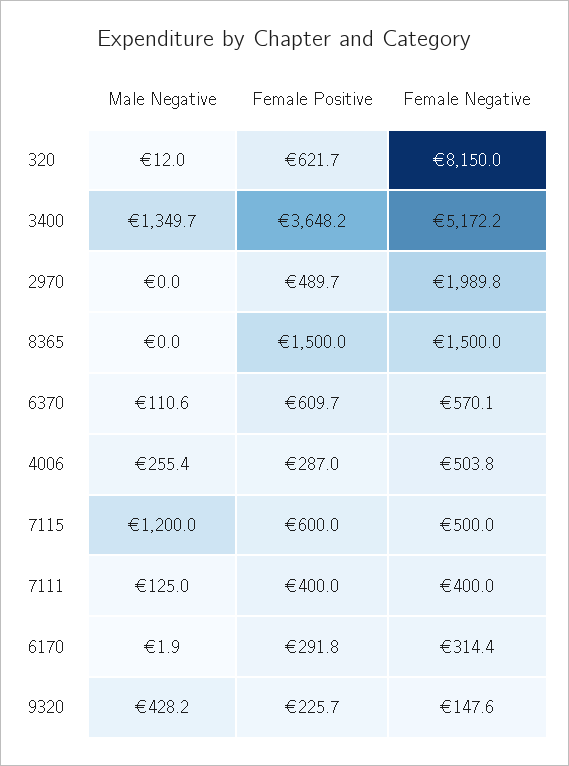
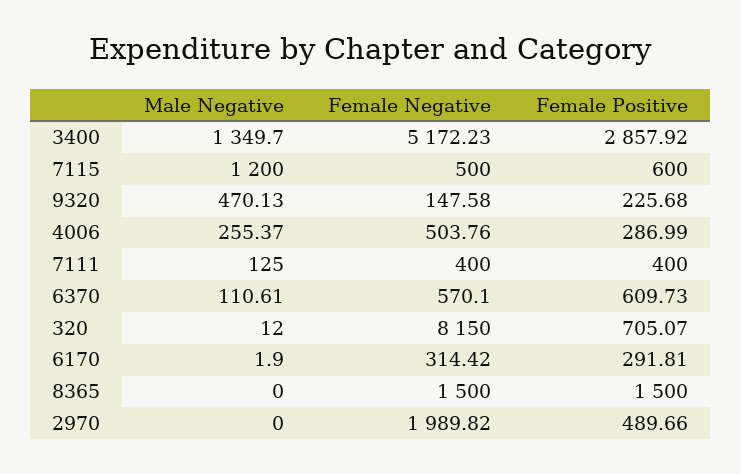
  {
    "Male Negative": {
      "320": 12,
      "3400": 1349.7,
      "2970": 0,
      "8365": 0,
      "6370": 110.61,
      "4006": 255.37,
      "7115": 1200,
      "7111": 125,
      "6170": 1.9,
-     "9320": 428.2
+     "9320": 470.13
    },
    "Female Positive": {
-     "320": 621.7,
+     "320": 705.07,
-     "3400": 3648.2,
+     "3400": 2857.92,
      "2970": 489.66,
      "8365": 1500,
      "6370": 609.73,
      "4006": 286.99,
      "7115": 600,
      "7111": 400,
      "6170": 291.81,
      "9320": 225.68
    },
    "Female Negative": {
      "320": 8150,
      "3400": 5172.23,
      "2970": 1989.82,
      "8365": 1500,
      "6370": 570.1,
      "4006": 503.76,
      "7115": 500,
      "7111": 400,
      "6170": 314.42,
      "9320": 147.58
    }
  }

